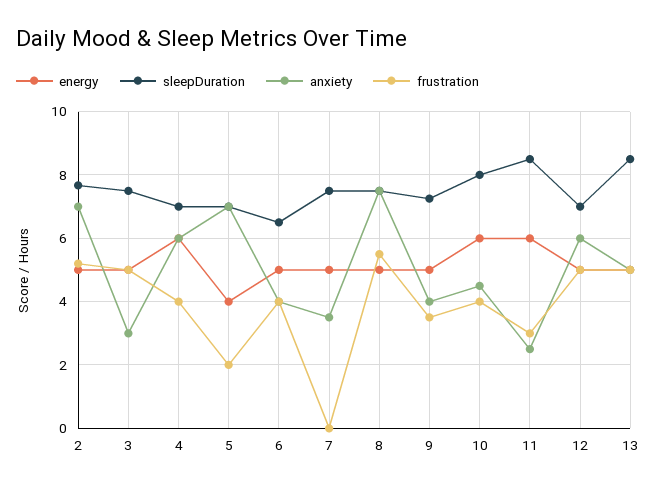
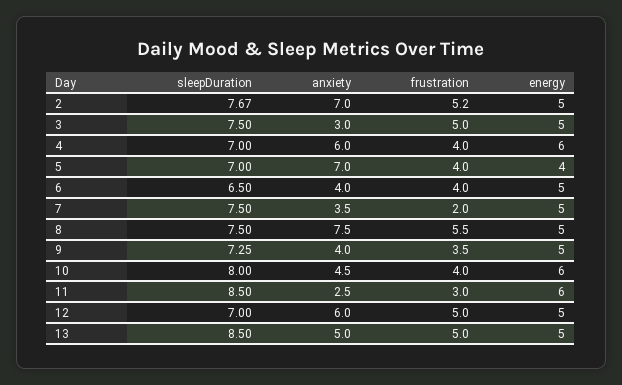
  {
    "energy": {
      "2": 5,
      "3": 5,
      "4": 6,
      "5": 4,
      "6": 5,
      "7": 5,
      "8": 5,
      "9": 5,
      "10": 6,
      "11": 6,
      "12": 5,
      "13": 5
    },
    "sleepDuration": {
      "2": 7.67,
      "3": 7.5,
      "4": 7,
      "5": 7,
      "6": 6.5,
      "7": 7.5,
      "8": 7.5,
      "9": 7.25,
      "10": 8,
      "11": 8.5,
      "12": 7,
      "13": 8.5
    },
    "anxiety": {
      "2": 7,
      "3": 3,
      "4": 6,
      "5": 7,
      "6": 4,
      "7": 3.5,
      "8": 7.5,
      "9": 4,
      "10": 4.5,
      "11": 2.5,
      "12": 6,
      "13": 5
    },
    "frustration": {
      "2": 5.2,
      "3": 5,
      "4": 4,
-     "5": 2,
+     "5": 4,
      "6": 4,
-     "7": 0,
+     "7": 2,
      "8": 5.5,
      "9": 3.5,
      "10": 4,
      "11": 3,
      "12": 5,
      "13": 5
    }
  }

